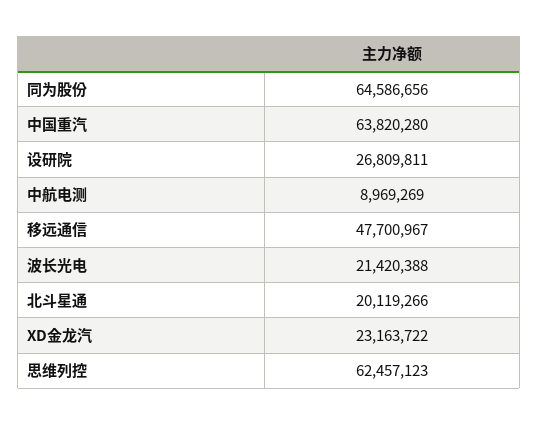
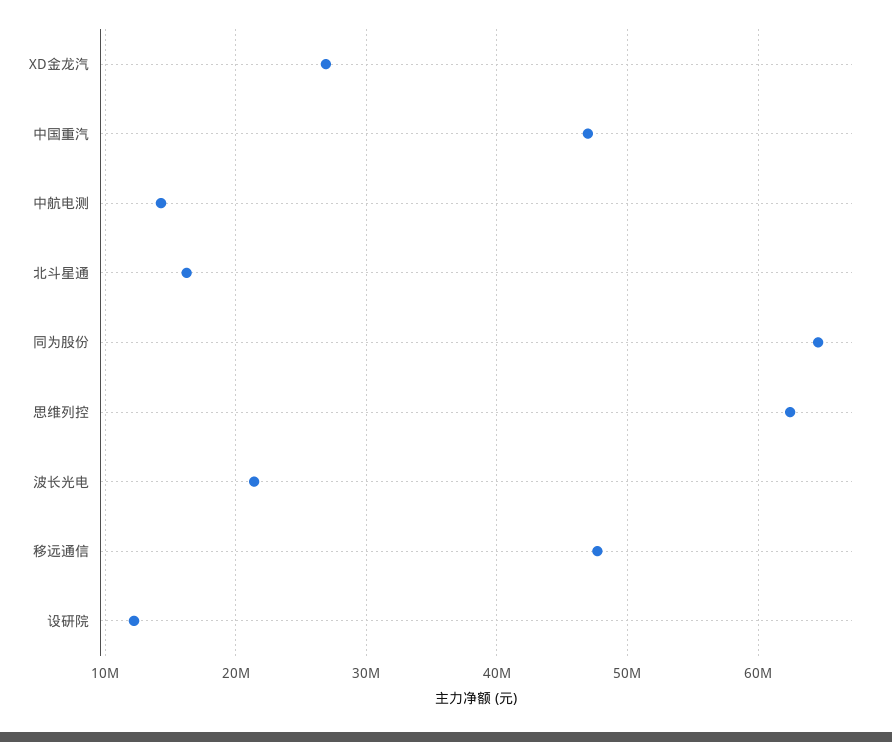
  {
    "同为股份": 64586656,
-   "中国重汽": 63820280,
+   "中国重汽": 47000000,
-   "设研院": 26809811,
+   "设研院": 12000000,
-   "中航电测": 8969269,
+   "中航电测": 14000000,
    "移远通信": 47700967,
    "波长光电": 21420388,
-   "北斗星通": 20119266,
+   "北斗星通": 16000000,
-   "XD金龙汽": 23163722,
+   "XD金龙汽": 27000000,
    "思维列控": 62457123
  }

